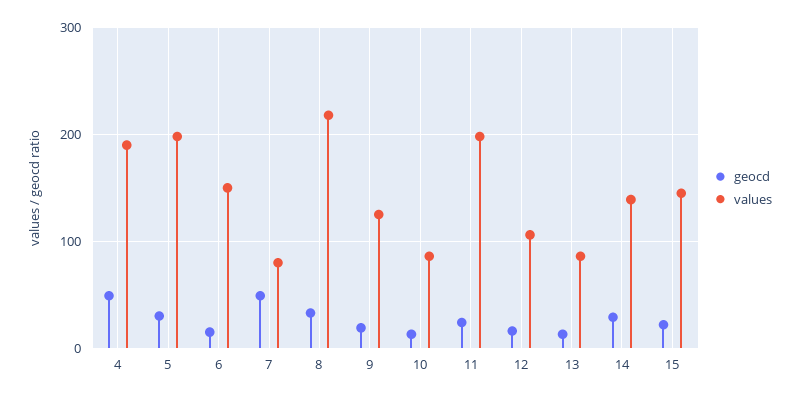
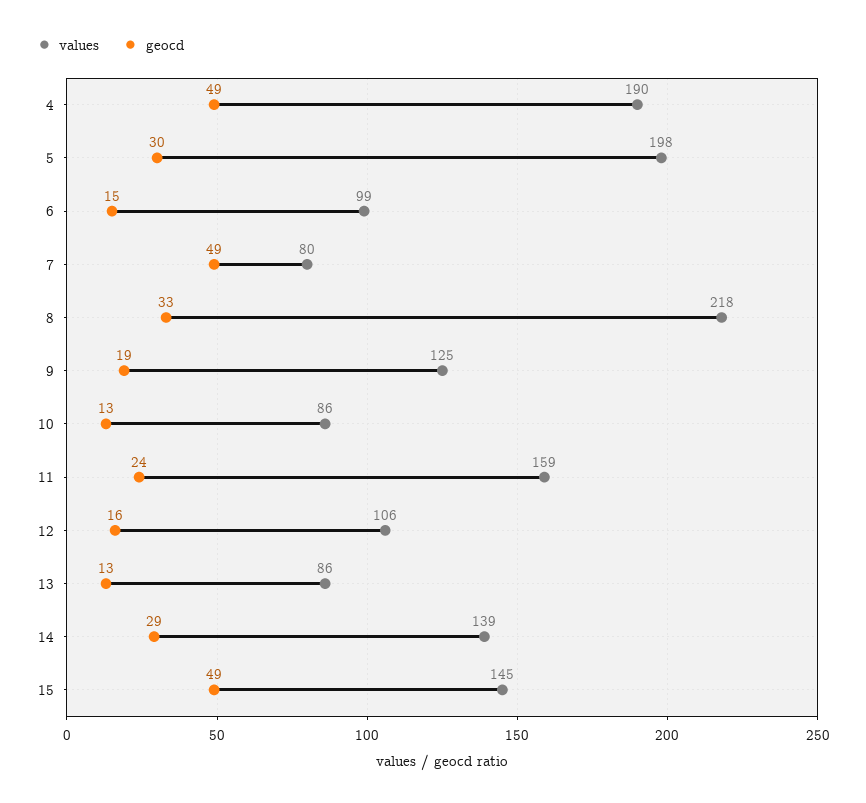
  {
    "geocd": {
      "4": 49,
      "5": 30,
      "6": 15,
      "7": 49,
      "8": 33,
      "9": 19,
      "10": 13,
      "11": 24,
      "12": 16,
      "13": 13,
      "14": 29,
-     "15": 20
+     "15": 49
    },
    "values": {
      "4": 190,
      "5": 198,
-     "6": 150,
+     "6": 99,
      "7": 80,
      "8": 218,
      "9": 125,
      "10": 86,
-     "11": 200,
+     "11": 159,
      "12": 106,
      "13": 86,
      "14": 139,
      "15": 145
    }
  }

